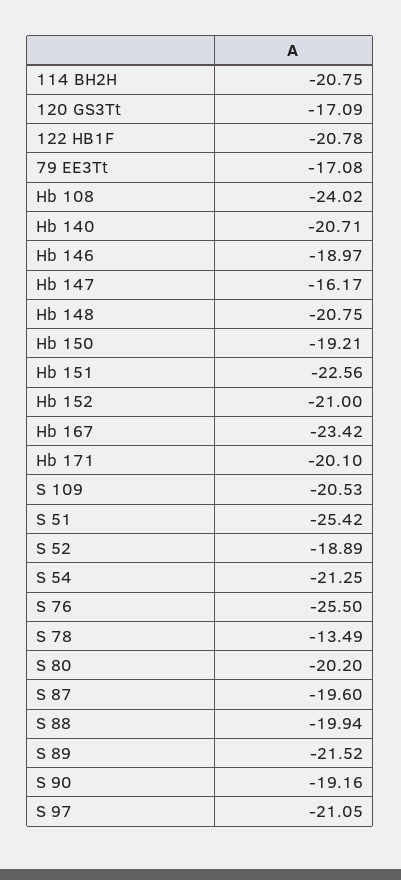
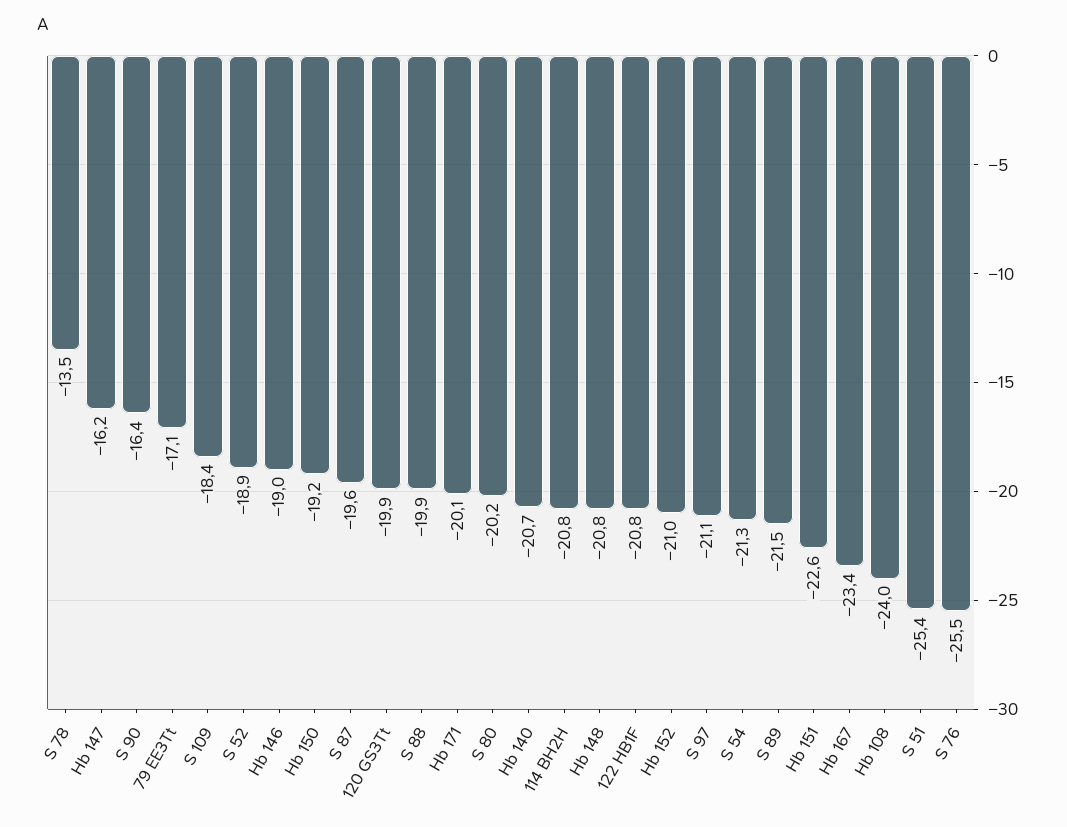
  {
    "114 BH2H": -20.75,
-   "120 GS3Tt": -17.09,
+   "120 GS3Tt": -19.9,
    "122 HB1F": -20.78,
    "79 EE3Tt": -17.08,
    "Hb 108": -24.02,
    "Hb 140": -20.71,
    "Hb 146": -18.97,
    "Hb 147": -16.17,
    "Hb 148": -20.75,
    "Hb 150": -19.21,
    "Hb 151": -22.56,
    "Hb 152": -21,
    "Hb 167": -23.42,
    "Hb 171": -20.1,
-   "S 109": -20.53,
+   "S 109": -18.4,
    "S 51": -25.42,
    "S 52": -18.89,
    "S 54": -21.25,
    "S 76": -25.5,
    "S 78": -13.49,
    "S 80": -20.2,
    "S 87": -19.6,
    "S 88": -19.94,
    "S 89": -21.52,
-   "S 90": -19.16,
+   "S 90": -16.4,
    "S 97": -21.05
  }

